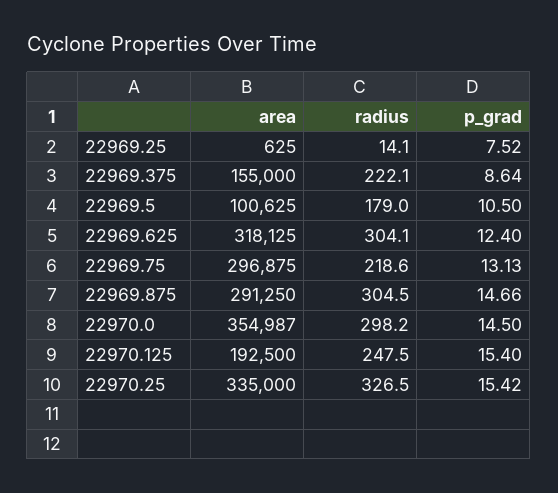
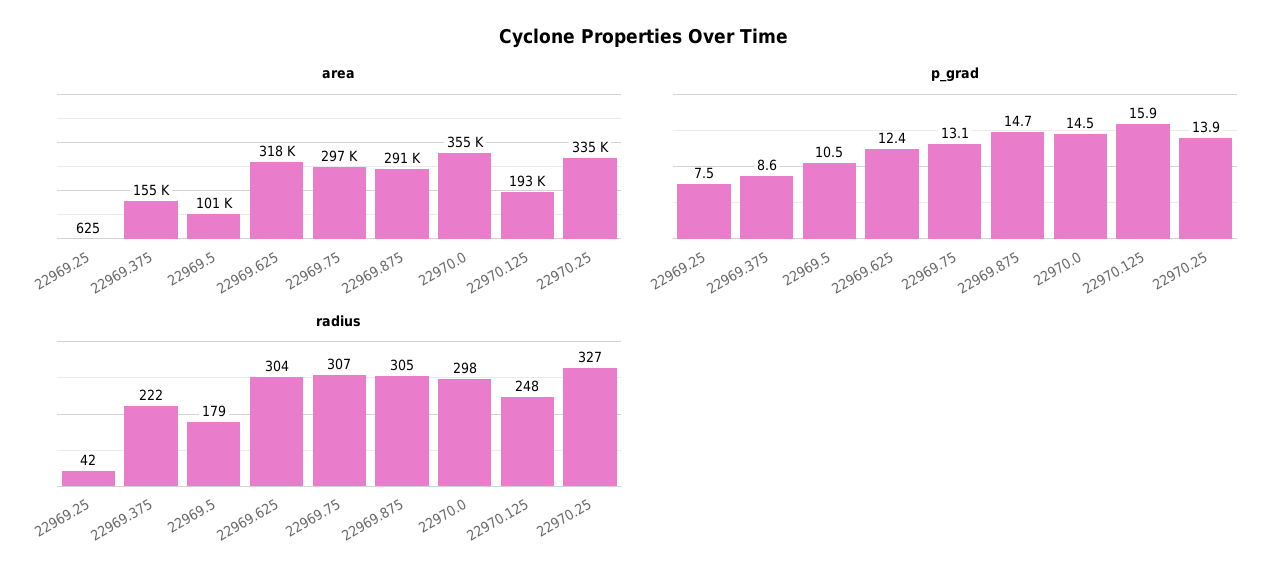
  {
    "area": {
      "22969.25": 625,
      "22969.375": 155000,
      "22969.5": 100625,
      "22969.625": 318125,
      "22969.75": 296875,
      "22969.875": 291250,
      "22970.0": 354987,
      "22970.125": 192500,
      "22970.25": 335000
    },
    "radius": {
-     "22969.25": 14.1,
+     "22969.25": 42,
      "22969.375": 222.1,
      "22969.5": 179,
      "22969.625": 304.1,
-     "22969.75": 218.6,
+     "22969.75": 307,
      "22969.875": 304.5,
      "22970.0": 298.2,
      "22970.125": 247.5,
      "22970.25": 326.5
    },
    "p_grad": {
      "22969.25": 7.52,
      "22969.375": 8.64,
      "22969.5": 10.5,
      "22969.625": 12.4,
      "22969.75": 13.13,
      "22969.875": 14.66,
      "22970.0": 14.5,
-     "22970.125": 15.4,
+     "22970.125": 15.9,
-     "22970.25": 15.42
+     "22970.25": 13.9
    }
  }

